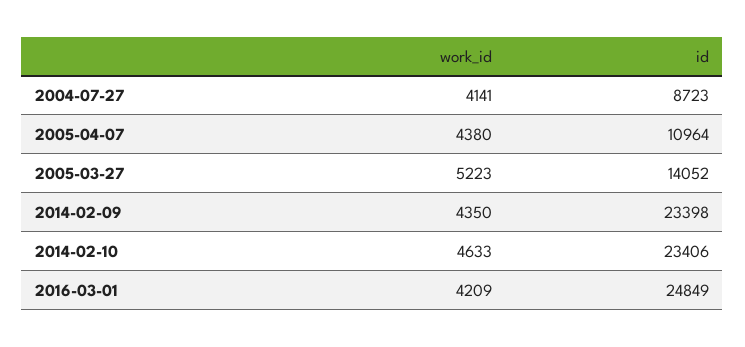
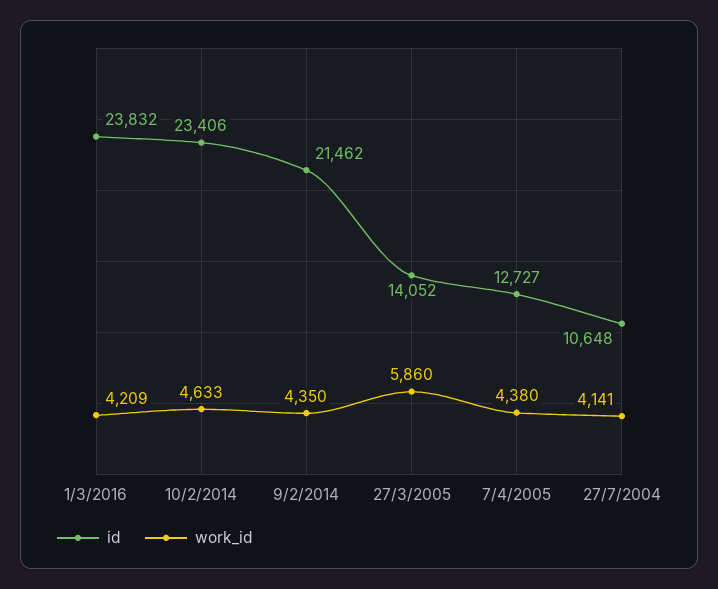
  {
    "work_id": {
      "2004-07-27": 4141,
      "2005-04-07": 4380,
-     "2005-03-27": 5223,
+     "2005-03-27": 5860,
      "2014-02-09": 4350,
      "2014-02-10": 4633,
      "2016-03-01": 4209
    },
    "id": {
-     "2004-07-27": 8723,
+     "2004-07-27": 10648,
-     "2005-04-07": 10964,
+     "2005-04-07": 12727,
      "2005-03-27": 14052,
-     "2014-02-09": 23398,
+     "2014-02-09": 21462,
      "2014-02-10": 23406,
-     "2016-03-01": 24849
+     "2016-03-01": 23832
    }
  }

